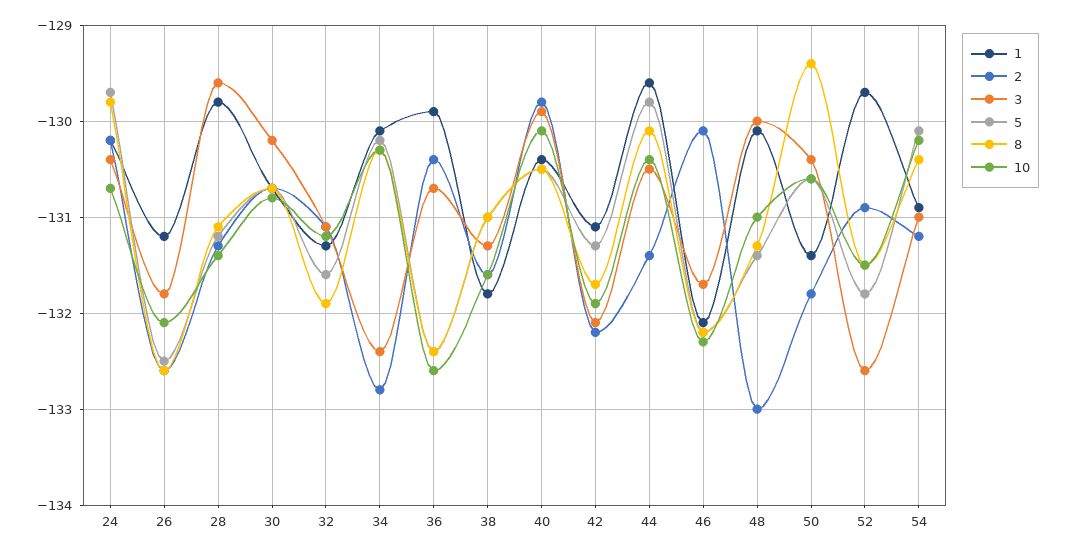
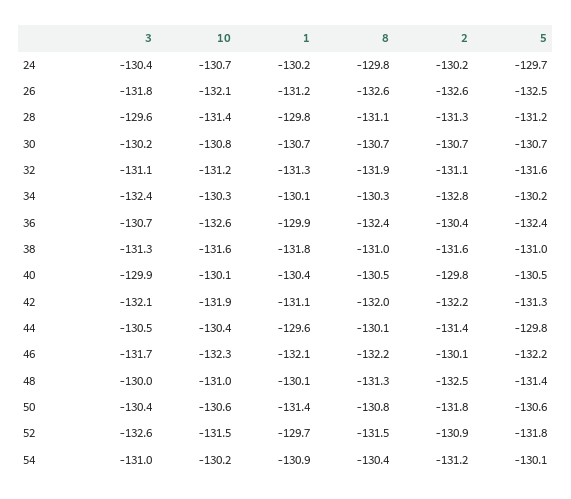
  {
    "1": {
      "24": -130.2,
      "26": -131.2,
      "28": -129.8,
      "30": -130.7,
      "32": -131.3,
      "34": -130.1,
      "36": -129.9,
      "38": -131.8,
      "40": -130.4,
      "42": -131.1,
      "44": -129.6,
      "46": -132.1,
      "48": -130.1,
      "50": -131.4,
      "52": -129.7,
      "54": -130.9
    },
    "2": {
      "24": -130.2,
      "26": -132.6,
      "28": -131.3,
      "30": -130.7,
      "32": -131.1,
      "34": -132.8,
      "36": -130.4,
      "38": -131.6,
      "40": -129.8,
      "42": -132.2,
      "44": -131.4,
      "46": -130.1,
-     "48": -133,
+     "48": -132.5,
      "50": -131.8,
      "52": -130.9,
      "54": -131.2
    },
    "3": {
      "24": -130.4,
      "26": -131.8,
      "28": -129.6,
      "30": -130.2,
      "32": -131.1,
      "34": -132.4,
      "36": -130.7,
      "38": -131.3,
      "40": -129.9,
      "42": -132.1,
      "44": -130.5,
      "46": -131.7,
      "48": -130,
      "50": -130.4,
      "52": -132.6,
      "54": -131
    },
    "5": {
      "24": -129.7,
      "26": -132.5,
      "28": -131.2,
      "30": -130.7,
      "32": -131.6,
      "34": -130.2,
      "36": -132.4,
      "38": -131,
      "40": -130.5,
      "42": -131.3,
      "44": -129.8,
      "46": -132.2,
      "48": -131.4,
      "50": -130.6,
      "52": -131.8,
      "54": -130.1
    },
    "8": {
      "24": -129.8,
      "26": -132.6,
      "28": -131.1,
      "30": -130.7,
      "32": -131.9,
      "34": -130.3,
      "36": -132.4,
      "38": -131,
      "40": -130.5,
-     "42": -131.7,
+     "42": -132,
      "44": -130.1,
      "46": -132.2,
      "48": -131.3,
-     "50": -129.4,
+     "50": -130.8,
      "52": -131.5,
      "54": -130.4
    },
    "10": {
      "24": -130.7,
      "26": -132.1,
      "28": -131.4,
      "30": -130.8,
      "32": -131.2,
      "34": -130.3,
      "36": -132.6,
      "38": -131.6,
      "40": -130.1,
      "42": -131.9,
      "44": -130.4,
      "46": -132.3,
      "48": -131,
      "50": -130.6,
      "52": -131.5,
      "54": -130.2
    }
  }

